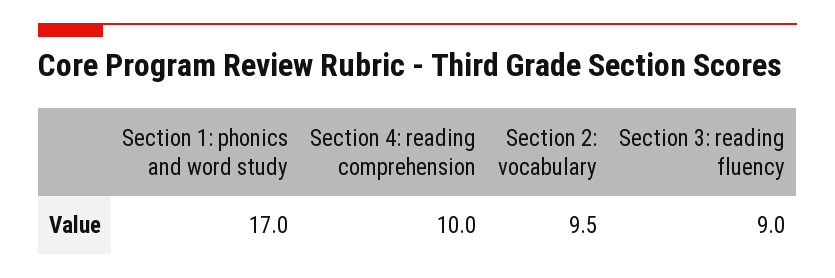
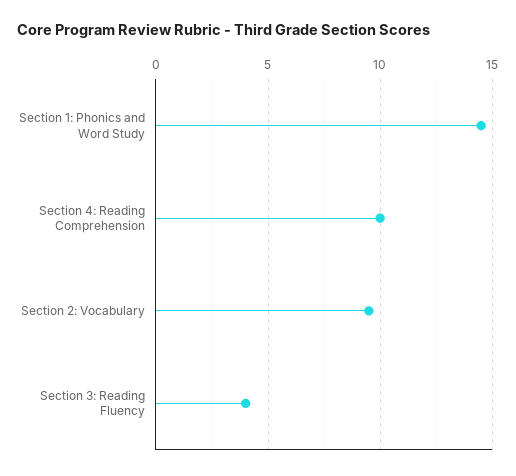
  {
-   "Section 1: phonics and word study": 17,
+   "Section 1: phonics and word study": 14.5,
    "Section 4: reading comprehension": 10,
    "Section 2: vocabulary": 9.5,
-   "Section 3: reading fluency": 9
+   "Section 3: reading fluency": 4
  }

